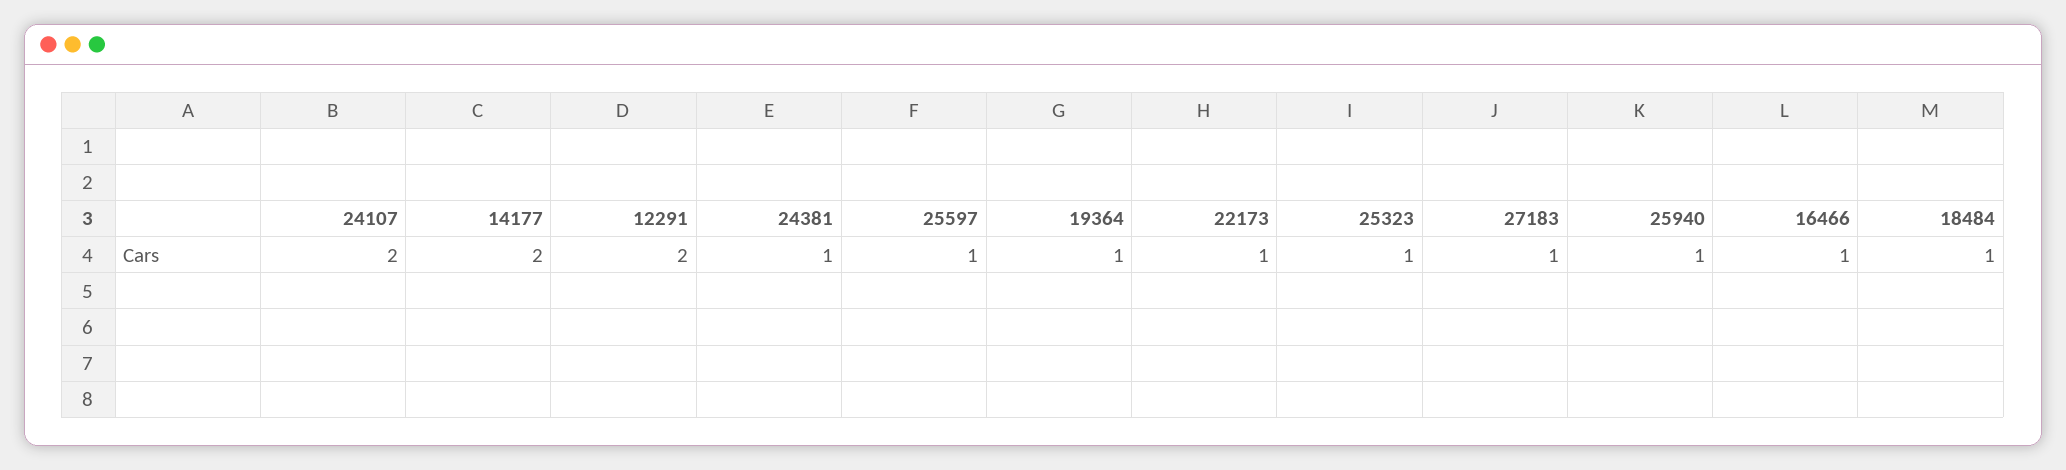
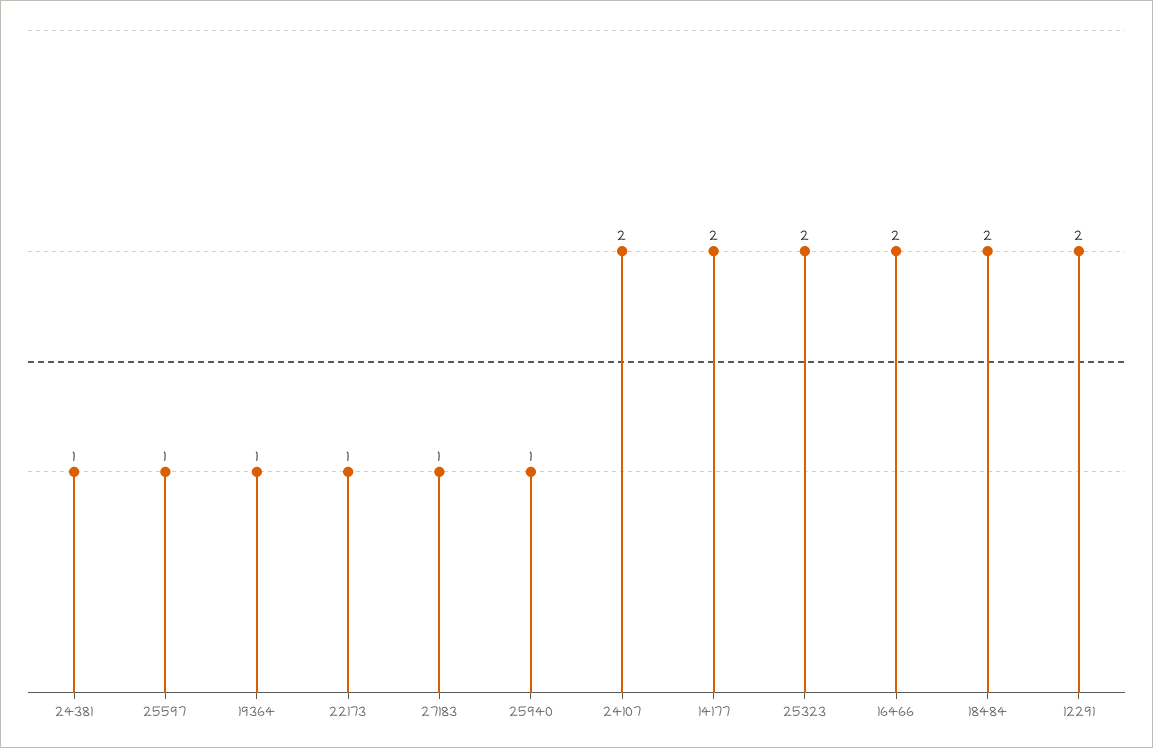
  {
    "24107": 2,
    "14177": 2,
    "12291": 2,
    "24381": 1,
    "25597": 1,
    "19364": 1,
    "22173": 1,
-   "25323": 1,
+   "25323": 2,
    "27183": 1,
    "25940": 1,
-   "16466": 1,
+   "16466": 2,
-   "18484": 1
+   "18484": 2
  }

